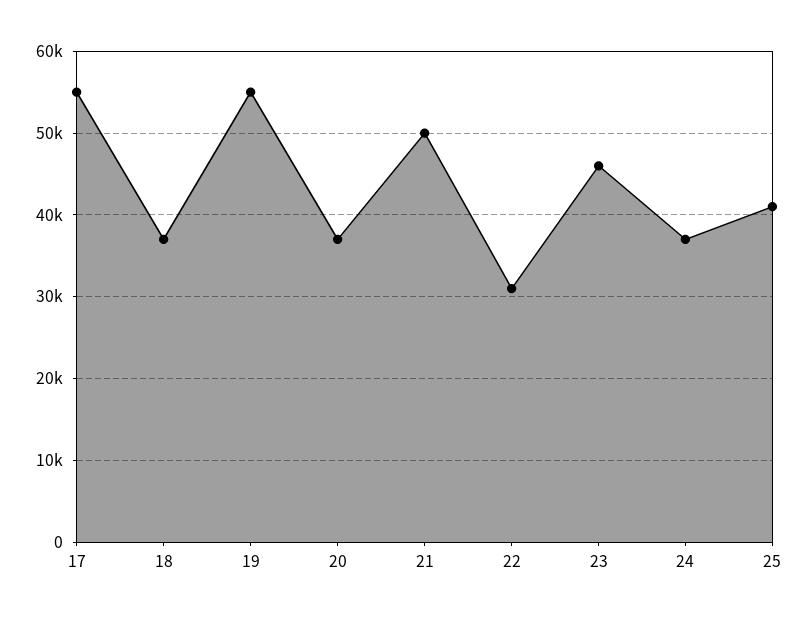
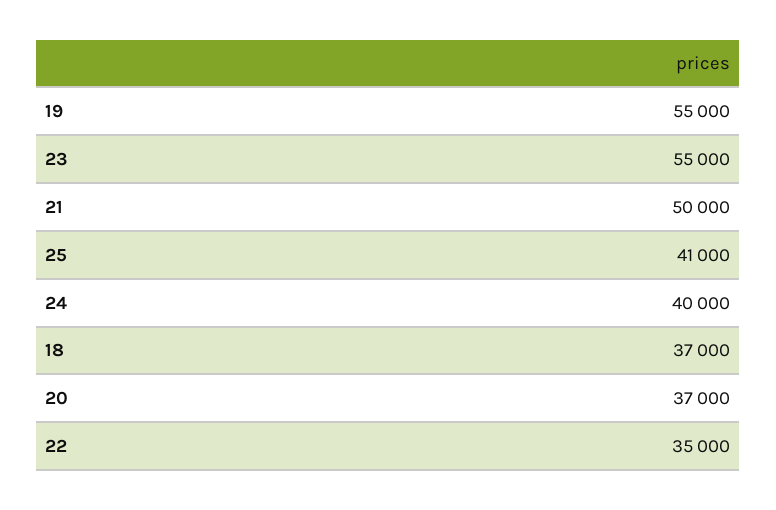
  {
-   "17": 55000,
    "18": 37000,
    "19": 55000,
    "20": 37000,
    "21": 50000,
-   "22": 31000,
+   "22": 35000,
-   "23": 46000,
+   "23": 55000,
-   "24": 37000,
+   "24": 40000,
    "25": 41000
  }

